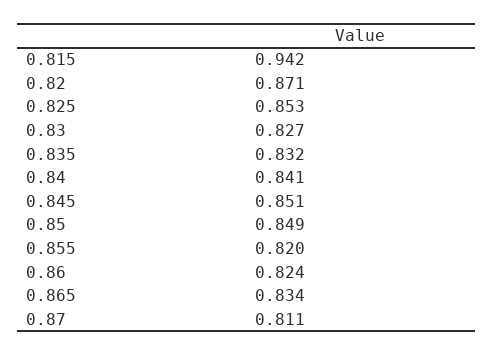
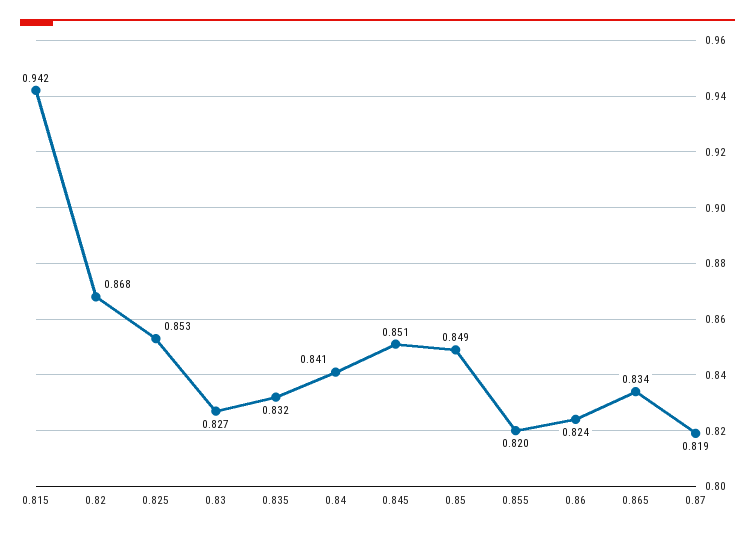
  {
    "0.815": 0.942,
-   "0.82": 0.871,
+   "0.82": 0.868,
    "0.825": 0.853,
    "0.83": 0.827,
    "0.835": 0.832,
    "0.84": 0.841,
    "0.845": 0.851,
    "0.85": 0.849,
    "0.855": 0.82,
    "0.86": 0.824,
    "0.865": 0.834,
-   "0.87": 0.811
+   "0.87": 0.819
  }

